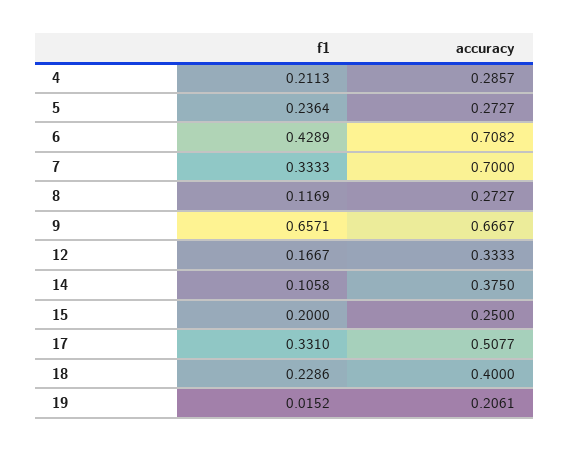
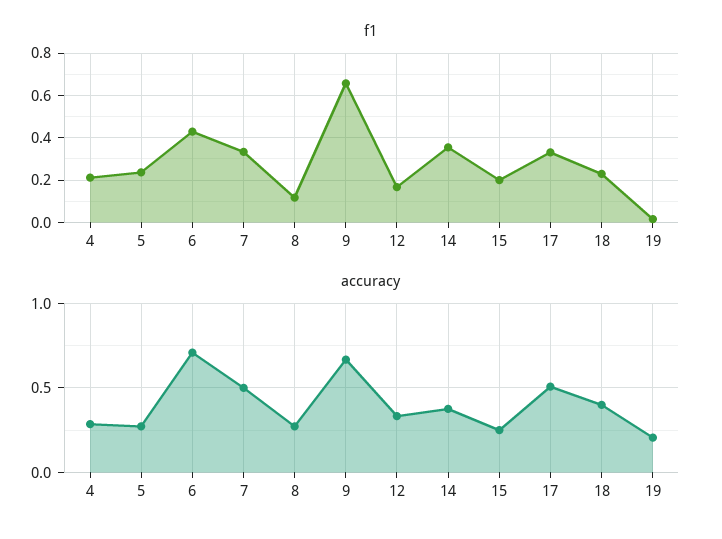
  {
    "f1": {
      "4": 0.2113,
      "5": 0.2364,
      "6": 0.4289,
      "7": 0.3333,
      "8": 0.1169,
      "9": 0.6571,
      "12": 0.1667,
-     "14": 0.1058,
+     "14": 0.35,
      "15": 0.2,
      "17": 0.331,
      "18": 0.2286,
      "19": 0.0152
    },
    "accuracy": {
      "4": 0.2857,
      "5": 0.2727,
      "6": 0.7082,
-     "7": 0.7,
+     "7": 0.5,
      "8": 0.2727,
      "9": 0.6667,
      "12": 0.3333,
      "14": 0.375,
      "15": 0.25,
      "17": 0.5077,
      "18": 0.4,
      "19": 0.2061
    }
  }

